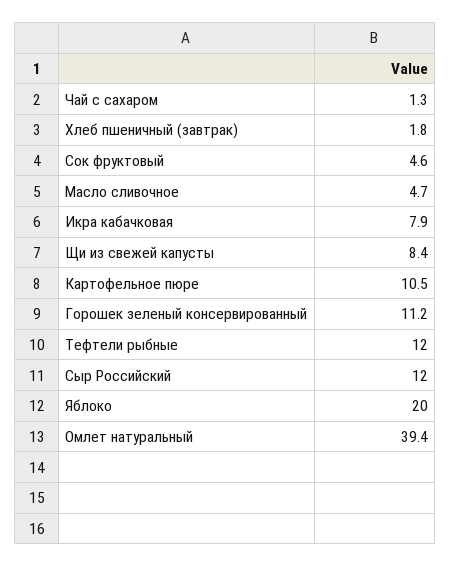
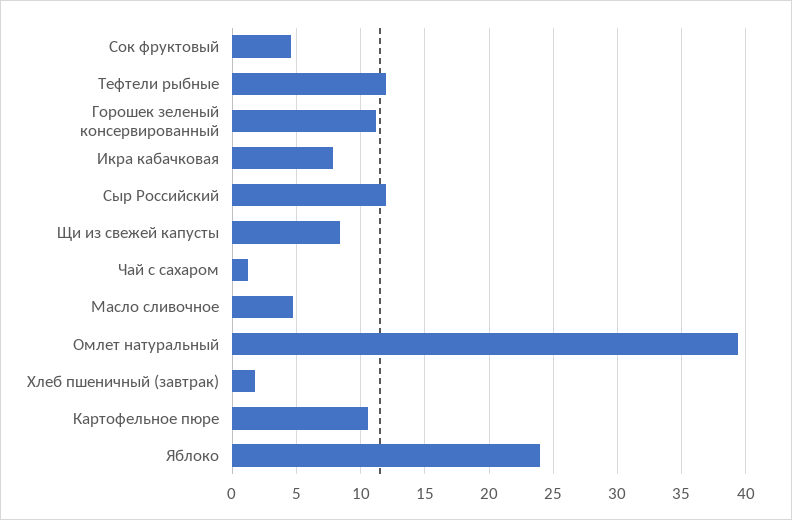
  {
    "Чай с сахаром": 1.3,
    "Хлеб пшеничный (завтрак)": 1.8,
    "Сок фруктовый": 4.6,
    "Масло сливочное": 4.7,
    "Икра кабачковая": 7.9,
    "Щи из свежей капусты": 8.4,
    "Картофельное пюре": 10.5,
    "Горошек зеленый консервированный": 11.2,
    "Тефтели рыбные": 12,
    "Сыр Российский": 12,
-   "Яблоко": 20,
+   "Яблоко": 24,
    "Омлет натуральный": 39.4
  }

